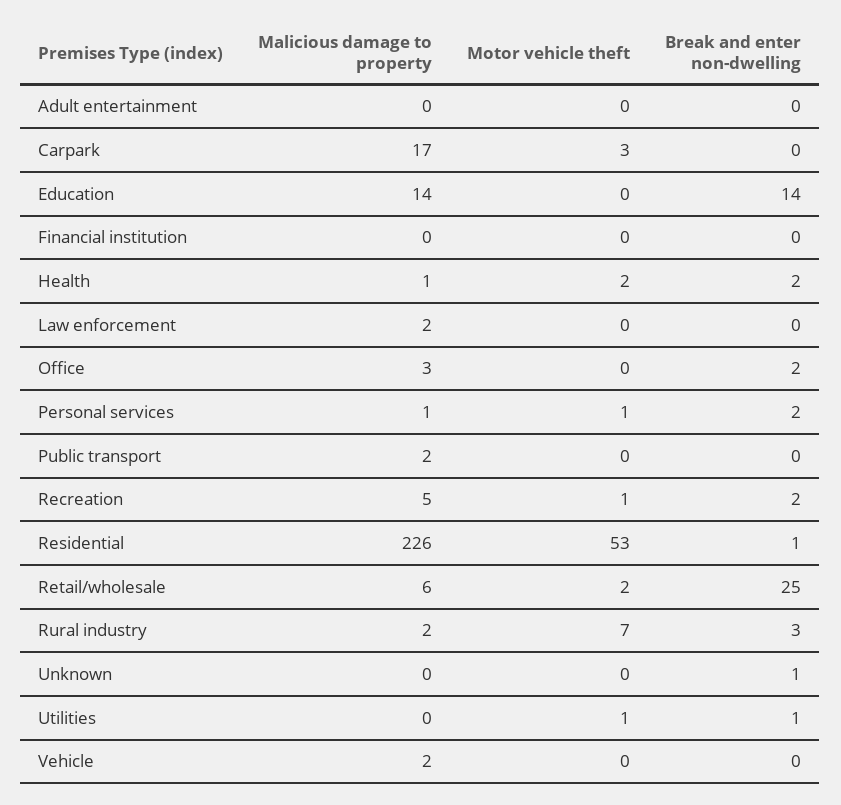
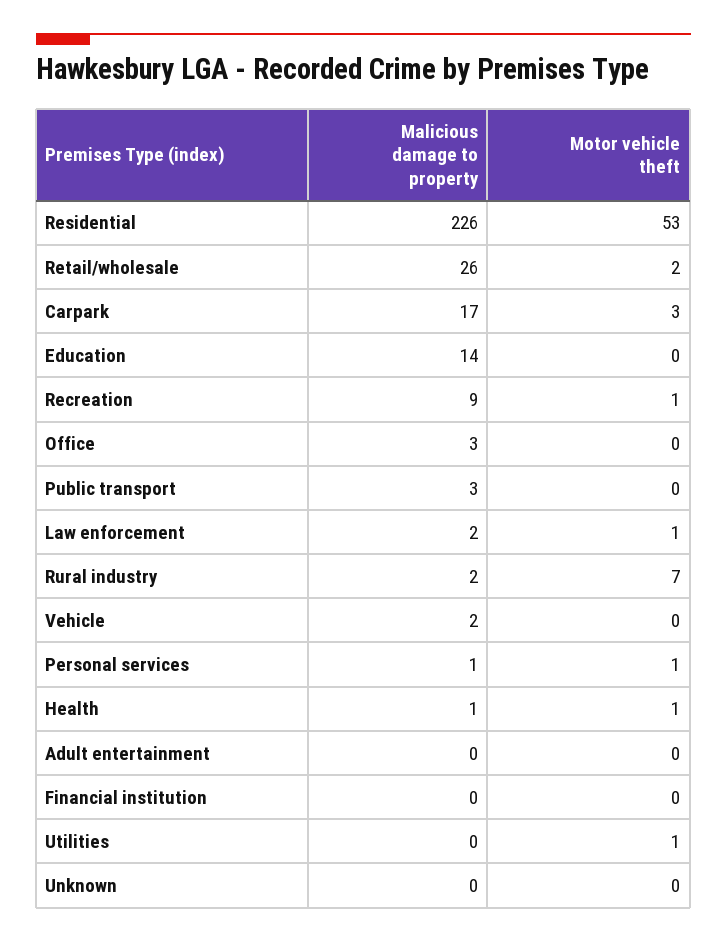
  {
    "Malicious damage to property": {
      "Adult entertainment": 0,
      "Carpark": 17,
      "Education": 14,
      "Financial institution": 0,
      "Health": 1,
      "Law enforcement": 2,
      "Office": 3,
      "Personal services": 1,
-     "Public transport": 2,
+     "Public transport": 3,
-     "Recreation": 5,
+     "Recreation": 9,
      "Residential": 226,
-     "Retail/wholesale": 6,
+     "Retail/wholesale": 26,
      "Rural industry": 2,
      "Unknown": 0,
      "Utilities": 0,
      "Vehicle": 2
    },
    "Motor vehicle theft": {
      "Adult entertainment": 0,
      "Carpark": 3,
      "Education": 0,
      "Financial institution": 0,
-     "Health": 2,
+     "Health": 1,
-     "Law enforcement": 0,
+     "Law enforcement": 1,
      "Office": 0,
      "Personal services": 1,
      "Public transport": 0,
      "Recreation": 1,
      "Residential": 53,
      "Retail/wholesale": 2,
      "Rural industry": 7,
      "Unknown": 0,
      "Utilities": 1,
      "Vehicle": 0
-   },
+   }
-   "Break and enter non-dwelling": {
-     "Adult entertainment": 0,
-     "Carpark": 0,
-     "Education": 14,
-     "Financial institution": 0,
-     "Health": 2,
-     "Law enforcement": 0,
-     "Office": 2,
-     "Personal services": 2,
-     "Public transport": 0,
-     "Recreation": 2,
-     "Residential": 1,
-     "Retail/wholesale": 25,
-     "Rural industry": 3,
-     "Unknown": 1,
-     "Utilities": 1,
-     "Vehicle": 0
-   }
  }

